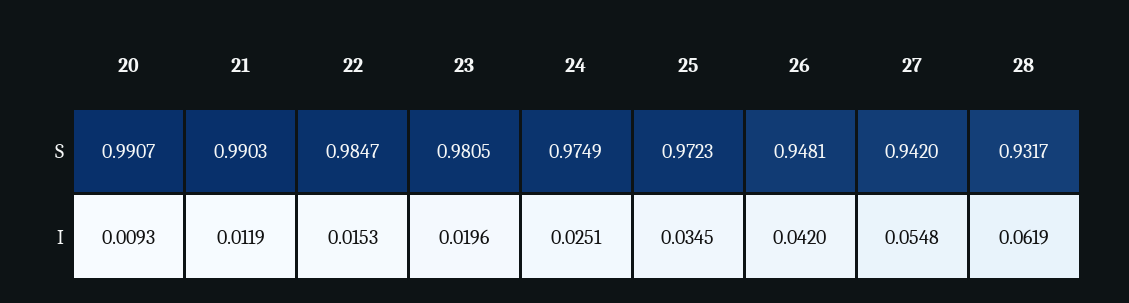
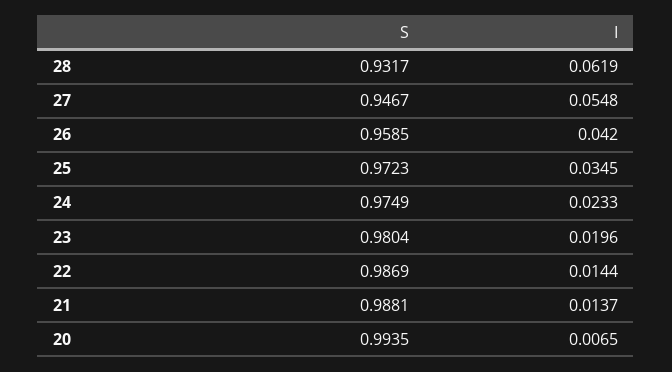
  {
    "20": {
-     "S": 0.9907,
+     "S": 0.9935,
-     "I": 0.0093
+     "I": 0.0065
    },
    "21": {
-     "S": 0.9903,
+     "S": 0.9881,
-     "I": 0.0119
+     "I": 0.0137
    },
    "22": {
-     "S": 0.9847,
+     "S": 0.9869,
-     "I": 0.0153
+     "I": 0.0144
    },
    "23": {
-     "S": 0.9805,
+     "S": 0.9804,
      "I": 0.0196
    },
    "24": {
      "S": 0.9749,
-     "I": 0.0251
+     "I": 0.0233
    },
    "25": {
      "S": 0.9723,
      "I": 0.0345
    },
    "26": {
-     "S": 0.9481,
+     "S": 0.9585,
      "I": 0.042
    },
    "27": {
-     "S": 0.942,
+     "S": 0.9467,
      "I": 0.0548
    },
    "28": {
      "S": 0.9317,
      "I": 0.0619
    }
  }

